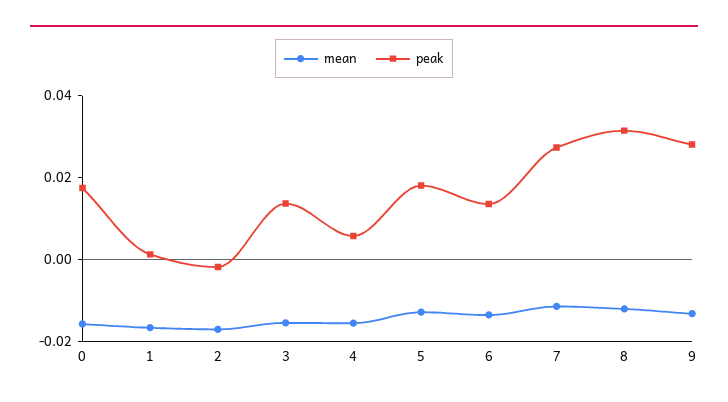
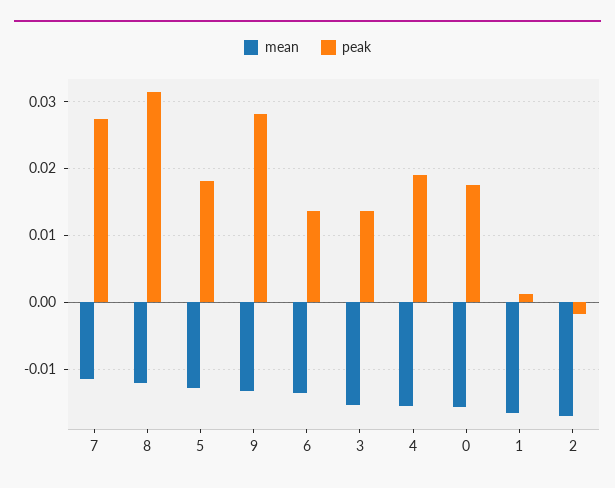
  {
    "mean": {
      "0": -0.016,
      "1": -0.017,
      "2": -0.017,
      "3": -0.015,
      "4": -0.016,
      "5": -0.013,
      "6": -0.014,
      "7": -0.011,
      "8": -0.012,
      "9": -0.013
    },
    "peak": {
      "0": 0.018,
      "1": 0.001,
      "2": -0.002,
      "3": 0.014,
-     "4": 0.005,
+     "4": 0.019,
      "5": 0.018,
      "6": 0.014,
      "7": 0.027,
      "8": 0.032,
      "9": 0.028
    }
  }

